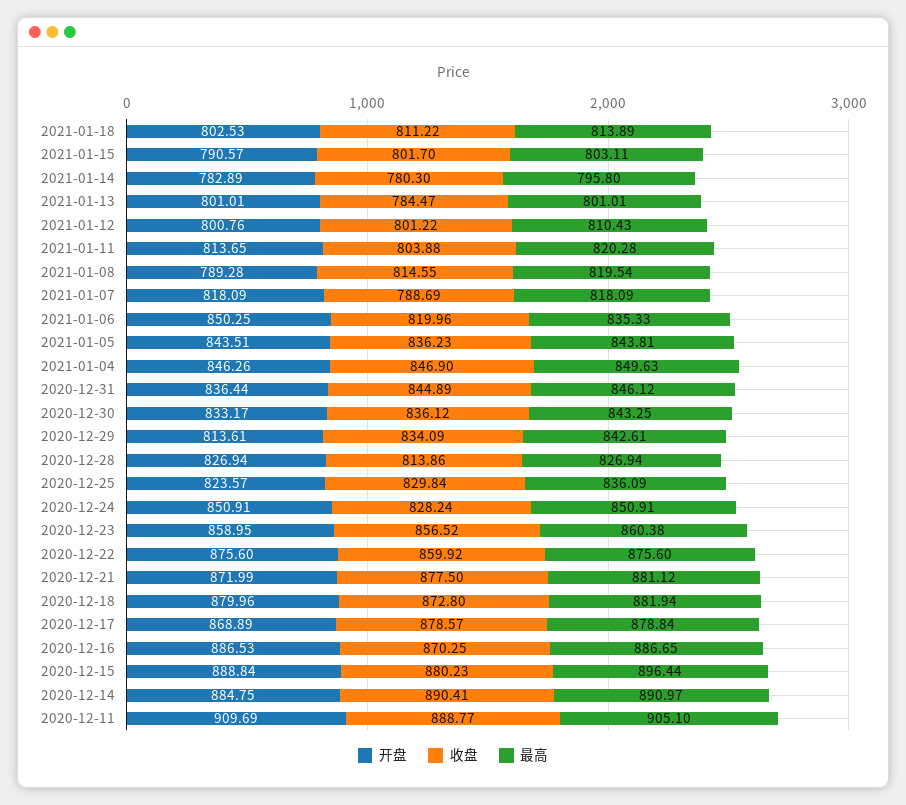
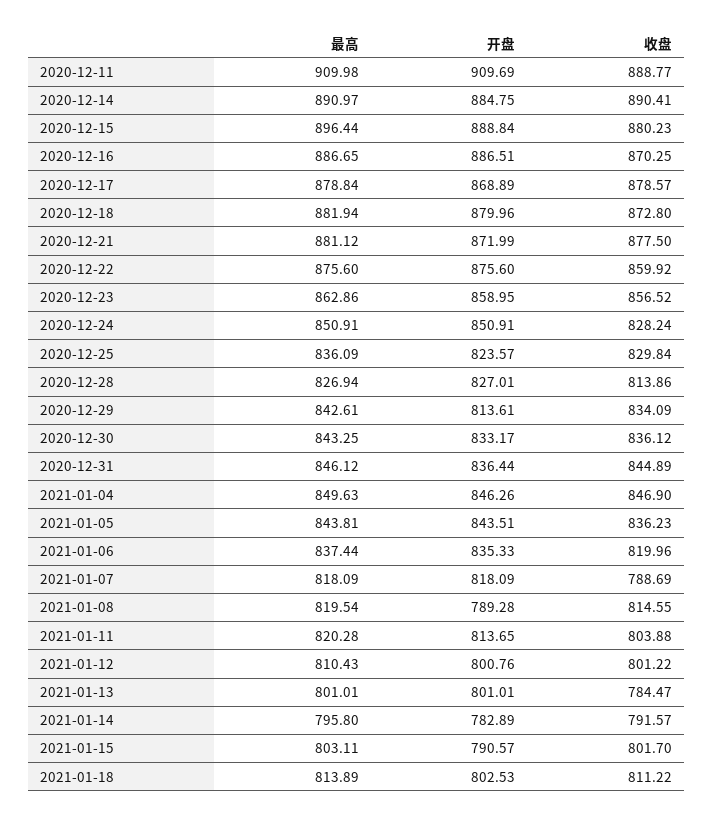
  {
    "开盘": {
      "2021-01-18": 802.53,
      "2021-01-15": 790.57,
      "2021-01-14": 782.89,
      "2021-01-13": 801.01,
      "2021-01-12": 800.76,
      "2021-01-11": 813.65,
      "2021-01-08": 789.28,
      "2021-01-07": 818.09,
-     "2021-01-06": 850.25,
+     "2021-01-06": 835.33,
      "2021-01-05": 843.51,
      "2021-01-04": 846.26,
      "2020-12-31": 836.44,
      "2020-12-30": 833.17,
      "2020-12-29": 813.61,
-     "2020-12-28": 826.94,
+     "2020-12-28": 827.01,
      "2020-12-25": 823.57,
      "2020-12-24": 850.91,
      "2020-12-23": 858.95,
      "2020-12-22": 875.6,
      "2020-12-21": 871.99,
      "2020-12-18": 879.96,
      "2020-12-17": 868.89,
-     "2020-12-16": 886.53,
+     "2020-12-16": 886.51,
      "2020-12-15": 888.84,
      "2020-12-14": 884.75,
      "2020-12-11": 909.69
    },
    "收盘": {
      "2021-01-18": 811.22,
      "2021-01-15": 801.7,
-     "2021-01-14": 780.3,
+     "2021-01-14": 791.57,
      "2021-01-13": 784.47,
      "2021-01-12": 801.22,
      "2021-01-11": 803.88,
      "2021-01-08": 814.55,
      "2021-01-07": 788.69,
      "2021-01-06": 819.96,
      "2021-01-05": 836.23,
      "2021-01-04": 846.9,
      "2020-12-31": 844.89,
      "2020-12-30": 836.12,
      "2020-12-29": 834.09,
      "2020-12-28": 813.86,
      "2020-12-25": 829.84,
      "2020-12-24": 828.24,
      "2020-12-23": 856.52,
      "2020-12-22": 859.92,
      "2020-12-21": 877.5,
      "2020-12-18": 872.8,
      "2020-12-17": 878.57,
      "2020-12-16": 870.25,
      "2020-12-15": 880.23,
      "2020-12-14": 890.41,
      "2020-12-11": 888.77
    },
    "最高": {
      "2021-01-18": 813.89,
      "2021-01-15": 803.11,
      "2021-01-14": 795.8,
      "2021-01-13": 801.01,
      "2021-01-12": 810.43,
      "2021-01-11": 820.28,
      "2021-01-08": 819.54,
      "2021-01-07": 818.09,
-     "2021-01-06": 835.33,
+     "2021-01-06": 837.44,
      "2021-01-05": 843.81,
      "2021-01-04": 849.63,
      "2020-12-31": 846.12,
      "2020-12-30": 843.25,
      "2020-12-29": 842.61,
      "2020-12-28": 826.94,
      "2020-12-25": 836.09,
      "2020-12-24": 850.91,
-     "2020-12-23": 860.38,
+     "2020-12-23": 862.86,
      "2020-12-22": 875.6,
      "2020-12-21": 881.12,
      "2020-12-18": 881.94,
      "2020-12-17": 878.84,
      "2020-12-16": 886.65,
      "2020-12-15": 896.44,
      "2020-12-14": 890.97,
-     "2020-12-11": 905.1
+     "2020-12-11": 909.98
    }
  }

